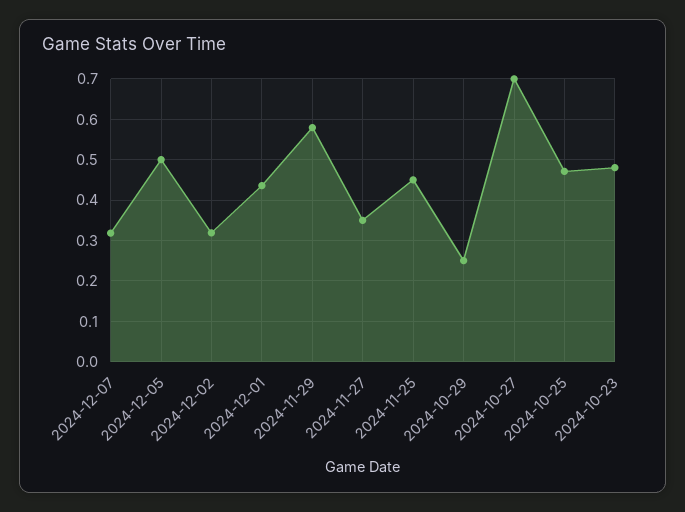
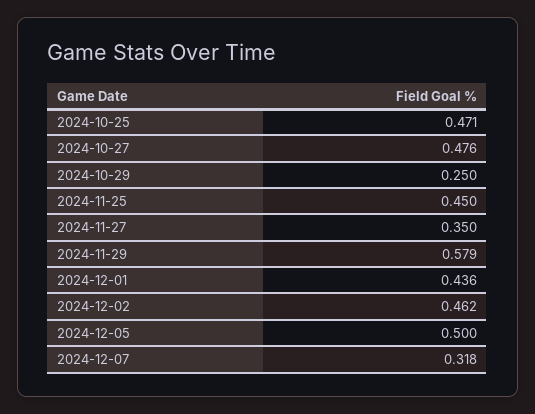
  {
    "2024-12-07": 0.318,
    "2024-12-05": 0.5,
-   "2024-12-02": 0.32,
+   "2024-12-02": 0.462,
    "2024-12-01": 0.436,
    "2024-11-29": 0.579,
    "2024-11-27": 0.35,
    "2024-11-25": 0.45,
    "2024-10-29": 0.25,
-   "2024-10-27": 0.7,
+   "2024-10-27": 0.476,
-   "2024-10-25": 0.471,
+   "2024-10-25": 0.471
-   "2024-10-23": 0.48
  }

